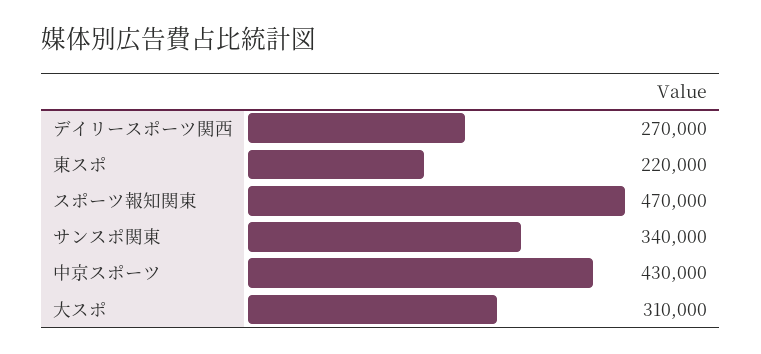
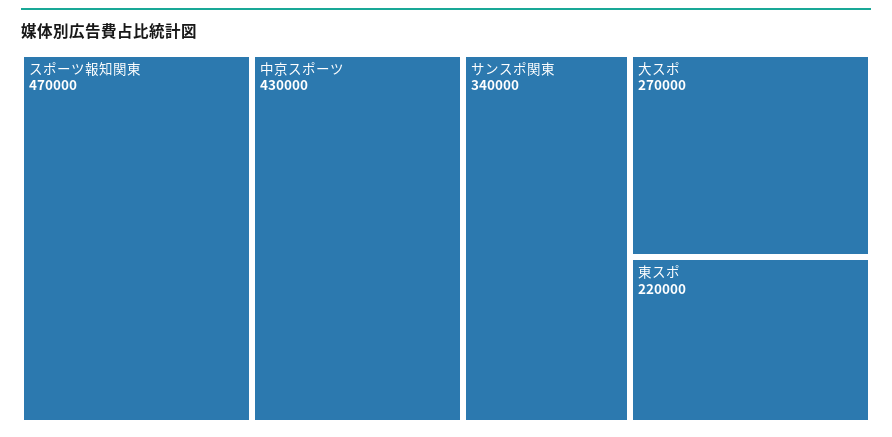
  {
-   "デイリースポーツ関西": 270000,
    "東スポ": 220000,
    "スポーツ報知関東": 470000,
    "サンスポ関東": 340000,
    "中京スポーツ": 430000,
-   "大スポ": 310000
+   "大スポ": 270000
  }

